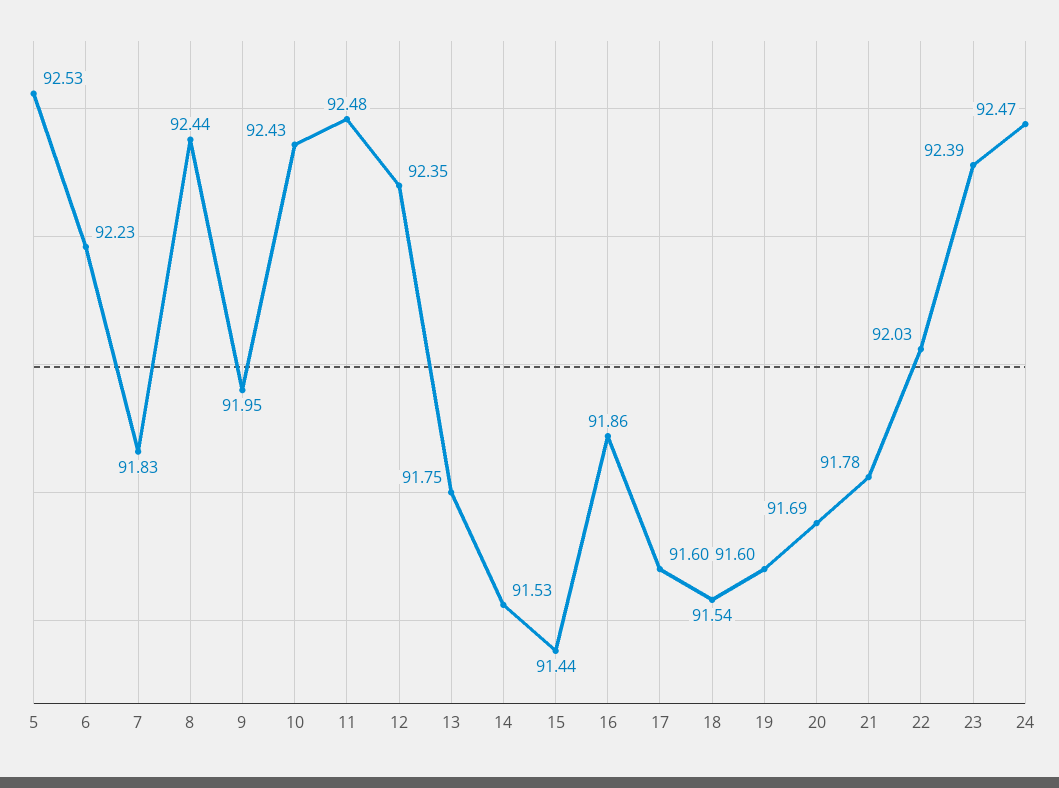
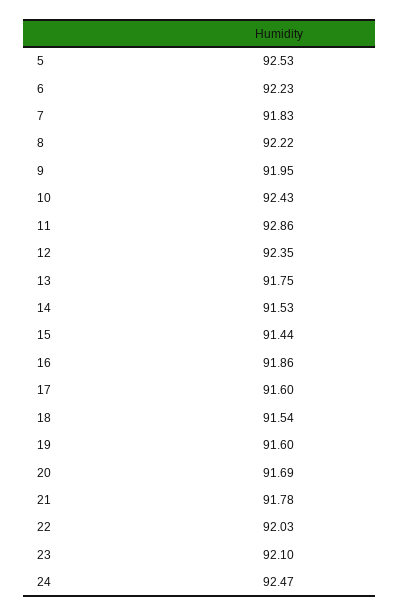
  {
    "5": 92.53,
    "6": 92.23,
    "7": 91.83,
-   "8": 92.44,
+   "8": 92.22,
    "9": 91.95,
    "10": 92.43,
-   "11": 92.48,
+   "11": 92.86,
    "12": 92.35,
    "13": 91.75,
    "14": 91.53,
    "15": 91.44,
    "16": 91.86,
    "17": 91.6,
    "18": 91.54,
    "19": 91.6,
    "20": 91.69,
    "21": 91.78,
    "22": 92.03,
-   "23": 92.39,
+   "23": 92.1,
    "24": 92.47
  }

